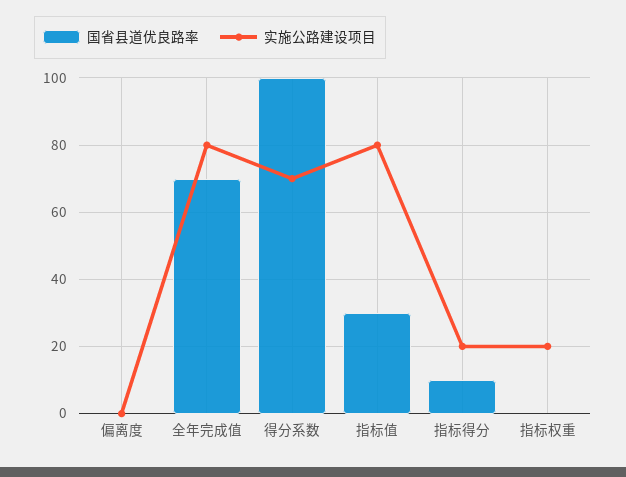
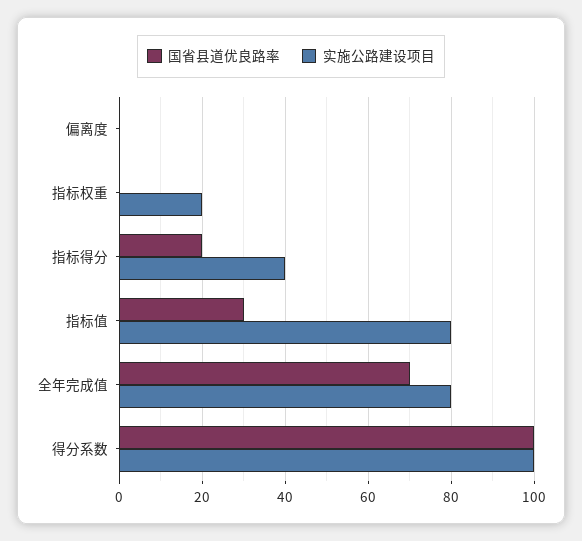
  {
    "国省县道优良路率": {
      "偏离度": 0,
      "全年完成值": 70,
      "得分系数": 100,
      "指标值": 30,
-     "指标得分": 10,
+     "指标得分": 20,
      "指标权重": 0
    },
    "实施公路建设项目": {
      "偏离度": 0,
      "全年完成值": 80,
-     "得分系数": 70,
+     "得分系数": 100,
      "指标值": 80,
-     "指标得分": 20,
+     "指标得分": 40,
      "指标权重": 20
    }
  }

